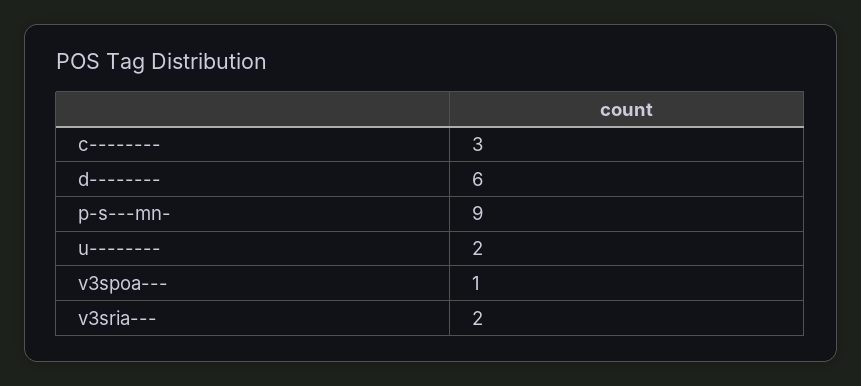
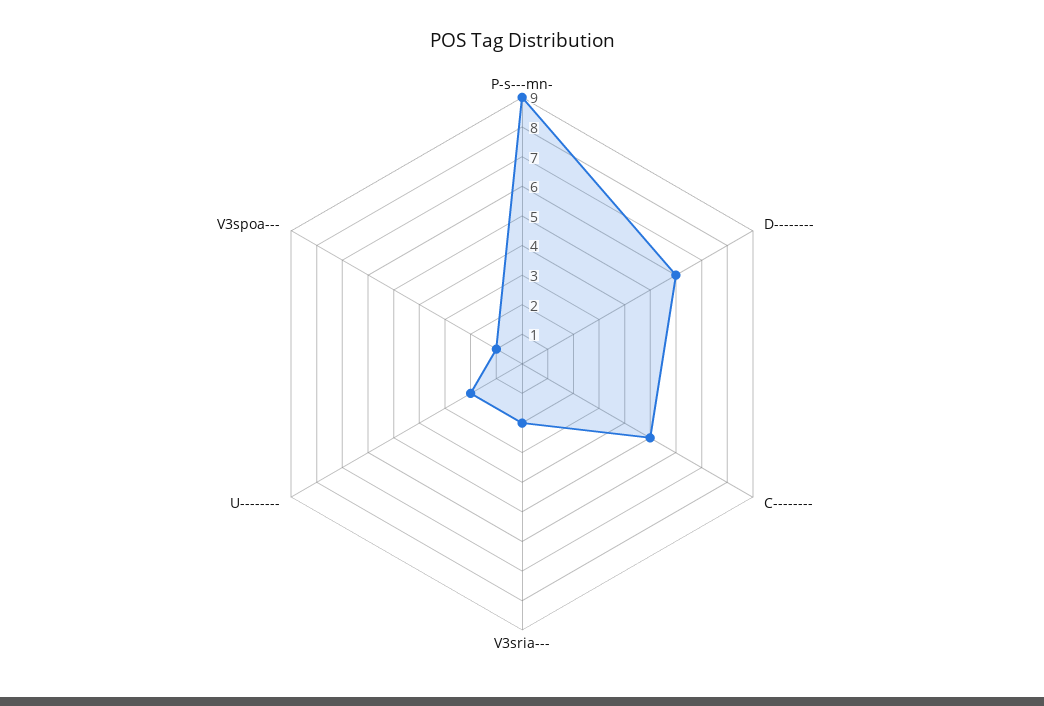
  {
-   "c--------": 3,
+   "c--------": 5,
    "d--------": 6,
    "p-s---mn-": 9,
    "u--------": 2,
    "v3spoa---": 1,
    "v3sria---": 2
  }

